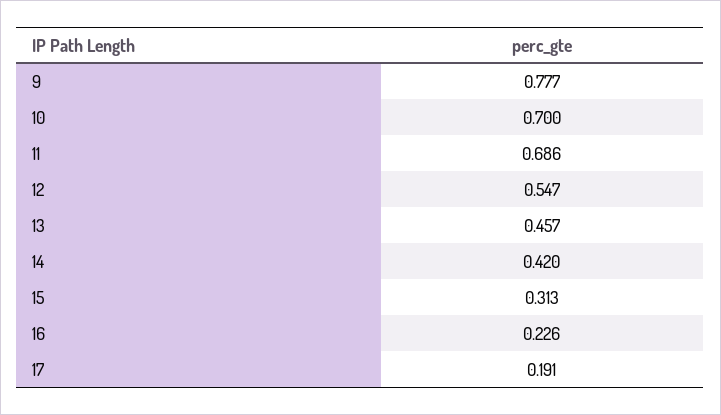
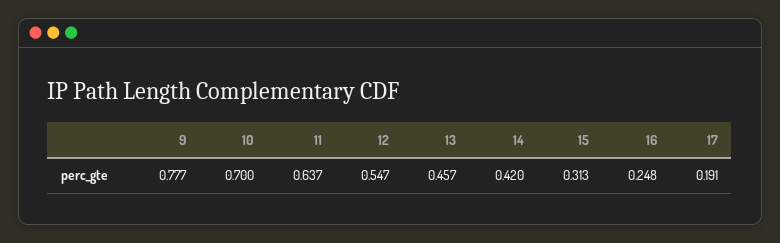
  {
    "9": 0.777,
    "10": 0.7,
-   "11": 0.686,
+   "11": 0.637,
    "12": 0.547,
    "13": 0.457,
    "14": 0.42,
    "15": 0.313,
-   "16": 0.226,
+   "16": 0.248,
    "17": 0.191
  }

